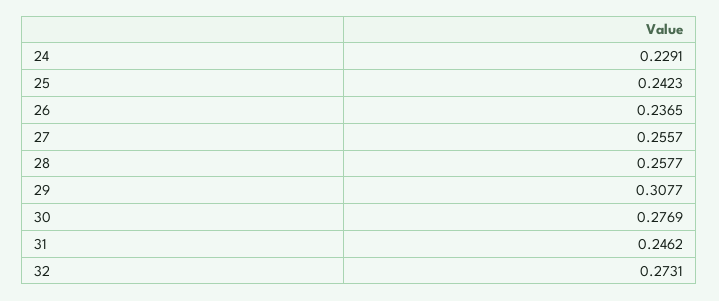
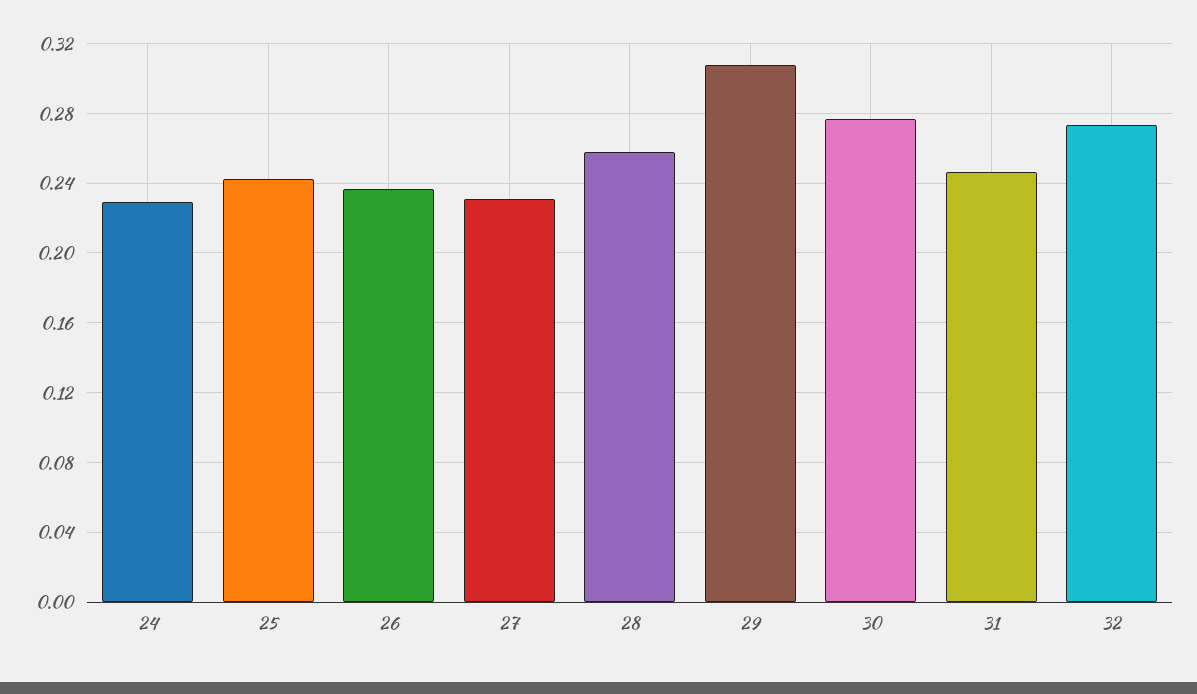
  {
    "24": 0.2291,
    "25": 0.2423,
    "26": 0.2365,
-   "27": 0.2557,
+   "27": 0.23,
    "28": 0.2577,
    "29": 0.3077,
    "30": 0.2769,
    "31": 0.2462,
    "32": 0.2731
  }

